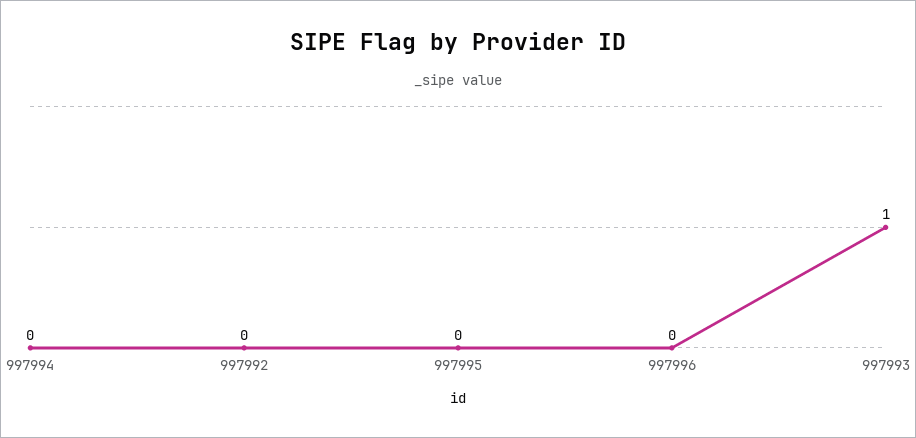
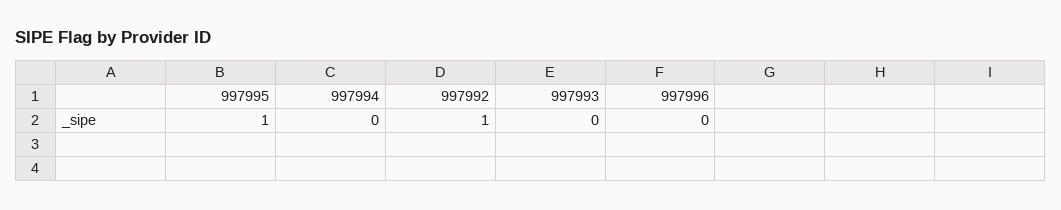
  {
    "997994": 0,
-   "997992": 0,
+   "997992": 1,
-   "997995": 0,
+   "997995": 1,
    "997996": 0,
-   "997993": 1
+   "997993": 0
  }

